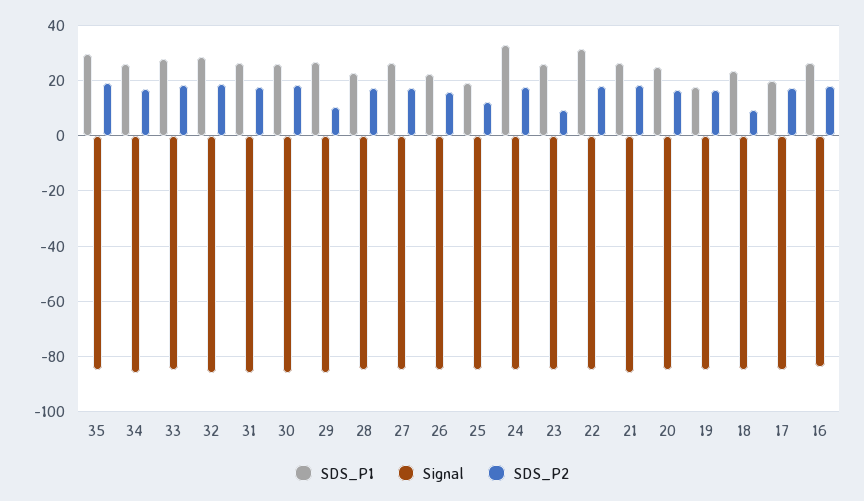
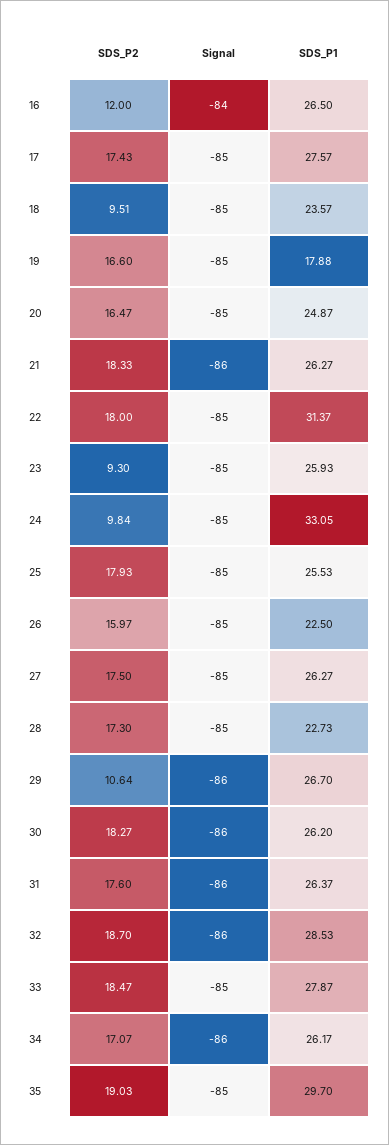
  {
    "SDS_P1": {
      "35": 29.7,
      "34": 26.17,
      "33": 27.87,
      "32": 28.53,
      "31": 26.37,
      "30": 26.2,
      "29": 26.7,
      "28": 22.73,
      "27": 26.27,
      "26": 22.5,
-     "25": 20,
+     "25": 25.53,
      "24": 33.05,
      "23": 25.93,
      "22": 31.37,
      "21": 26.27,
      "20": 24.87,
      "19": 17.88,
      "18": 23.57,
-     "17": 20,
+     "17": 27.57,
      "16": 26.5
    },
    "Signal": {
      "35": -85,
      "34": -86,
      "33": -85,
      "32": -86,
      "31": -86,
      "30": -86,
      "29": -86,
      "28": -85,
      "27": -85,
      "26": -85,
      "25": -85,
      "24": -85,
      "23": -85,
      "22": -85,
      "21": -86,
      "20": -85,
      "19": -85,
      "18": -85,
      "17": -85,
      "16": -84
    },
    "SDS_P2": {
      "35": 19.03,
      "34": 17.07,
      "33": 18.47,
      "32": 18.7,
      "31": 17.6,
      "30": 18.27,
      "29": 10.64,
      "28": 17.3,
      "27": 17.5,
      "26": 15.97,
-     "25": 12.5,
+     "25": 17.93,
-     "24": 17.5,
+     "24": 9.84,
      "23": 9.3,
      "22": 18,
      "21": 18.33,
      "20": 16.47,
      "19": 16.6,
      "18": 9.51,
      "17": 17.43,
-     "16": 17.5
+     "16": 12
    }
  }

